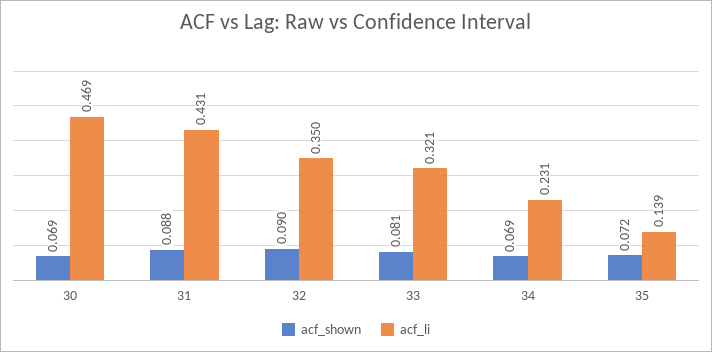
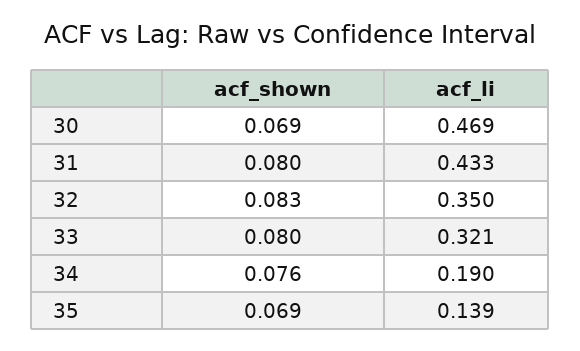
  {
    "acf_shown": {
      "30": 0.069,
-     "31": 0.088,
+     "31": 0.08,
-     "32": 0.09,
+     "32": 0.083,
-     "33": 0.081,
+     "33": 0.08,
-     "34": 0.069,
+     "34": 0.076,
-     "35": 0.072
+     "35": 0.069
    },
    "acf_li": {
      "30": 0.469,
-     "31": 0.431,
+     "31": 0.433,
      "32": 0.35,
      "33": 0.321,
-     "34": 0.231,
+     "34": 0.19,
      "35": 0.139
    }
  }

